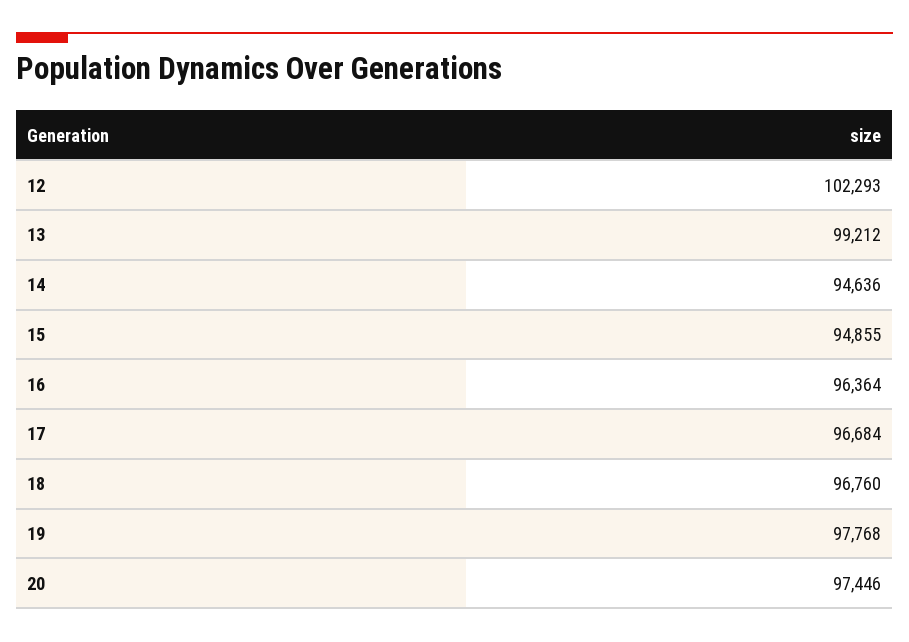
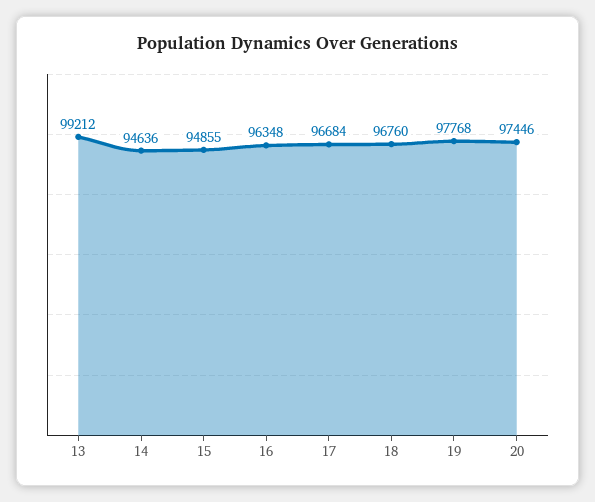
  {
-   "12": 102293,
    "13": 99212,
    "14": 94636,
    "15": 94855,
-   "16": 96364,
+   "16": 96348,
    "17": 96684,
    "18": 96760,
    "19": 97768,
    "20": 97446
  }

